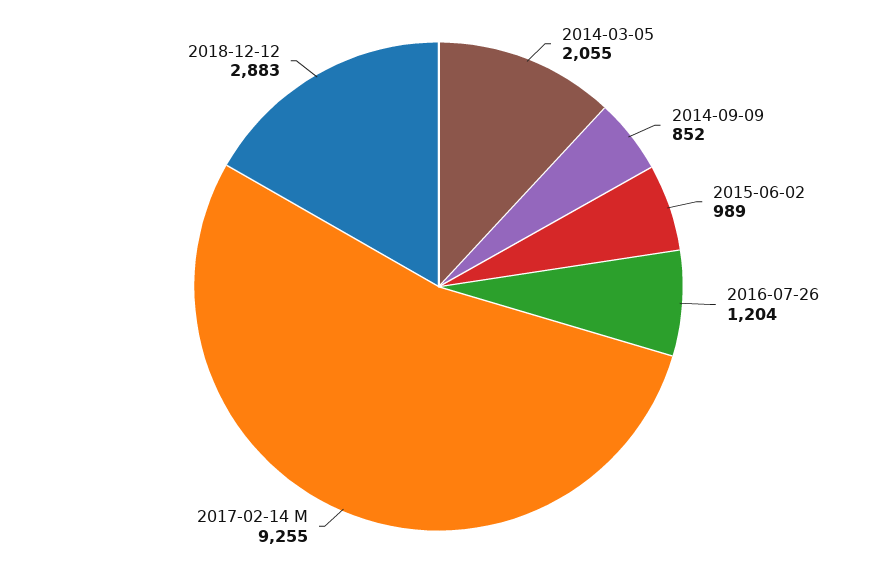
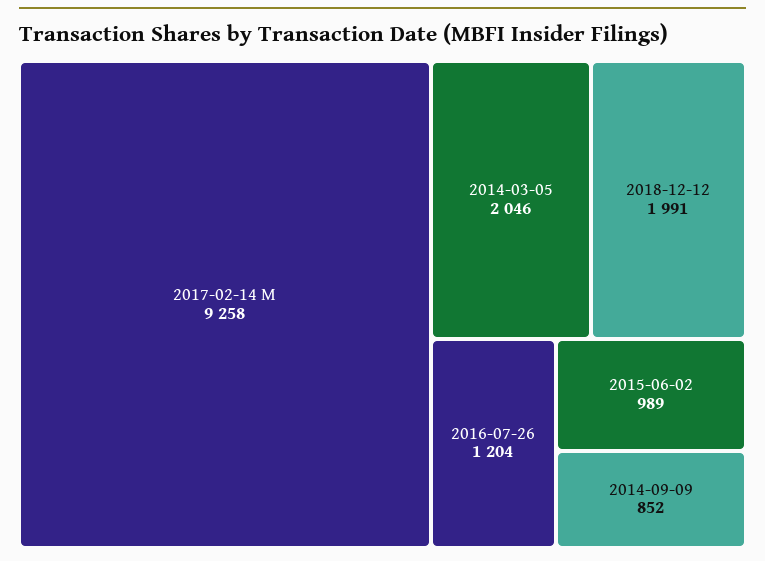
  {
-   "2014-03-05": 2055,
+   "2014-03-05": 2046,
    "2014-09-09": 852,
    "2015-06-02": 989,
    "2016-07-26": 1204,
-   "2017-02-14 M": 9255,
+   "2017-02-14 M": 9258,
-   "2018-12-12": 2883
+   "2018-12-12": 1991
  }

